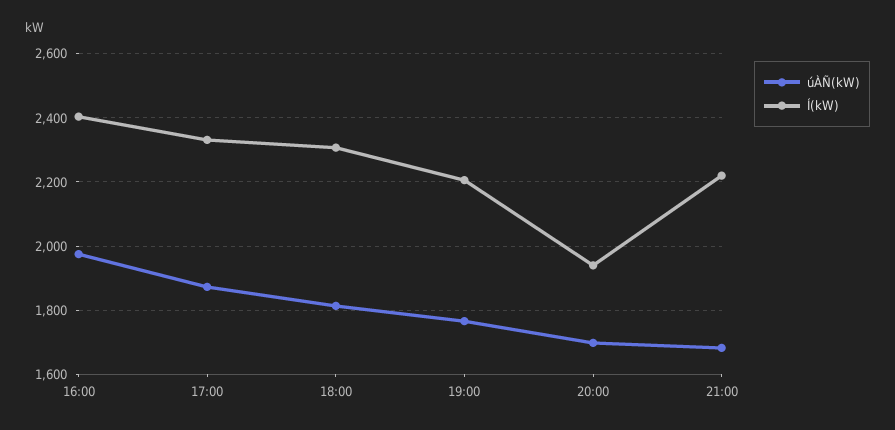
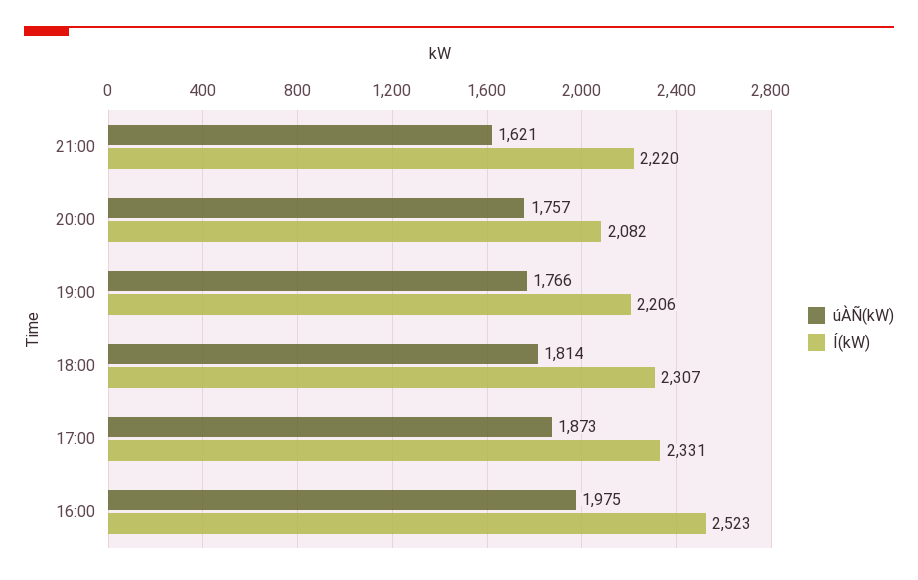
  {
    "úÀÑ(kW)": {
      "16:00": 1975,
      "17:00": 1873,
      "18:00": 1814,
      "19:00": 1766,
-     "20:00": 1700,
+     "20:00": 1757,
-     "21:00": 1680
+     "21:00": 1621
    },
    "Í(kW)": {
-     "16:00": 2400,
+     "16:00": 2523,
      "17:00": 2331,
      "18:00": 2307,
      "19:00": 2206,
-     "20:00": 1940,
+     "20:00": 2082,
      "21:00": 2220
    }
  }

